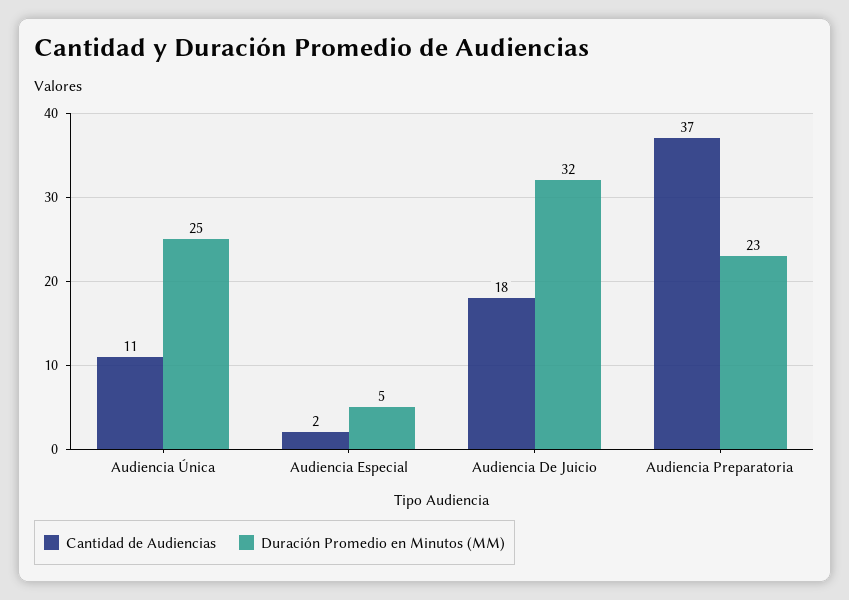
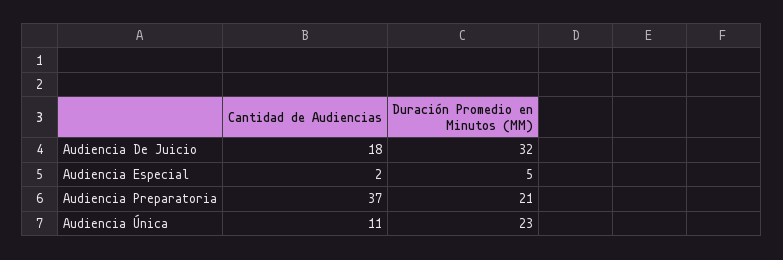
  {
    "Cantidad de Audiencias": {
      "Audiencia Única": 11,
      "Audiencia Especial": 2,
      "Audiencia De Juicio": 18,
      "Audiencia Preparatoria": 37
    },
    "Duración Promedio en Minutos (MM)": {
-     "Audiencia Única": 25,
+     "Audiencia Única": 23,
      "Audiencia Especial": 5,
      "Audiencia De Juicio": 32,
-     "Audiencia Preparatoria": 23
+     "Audiencia Preparatoria": 21
    }
  }

